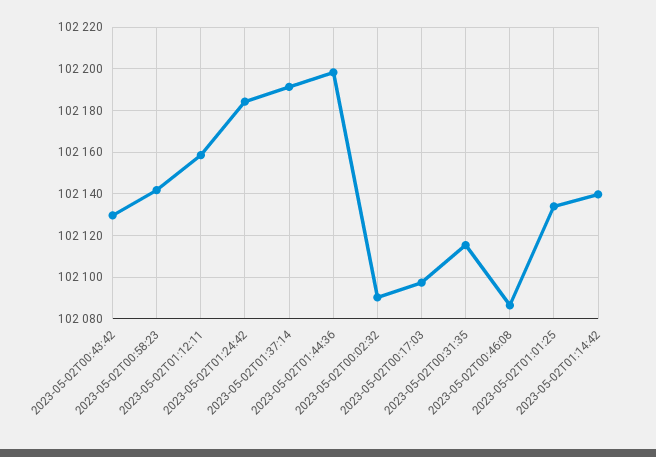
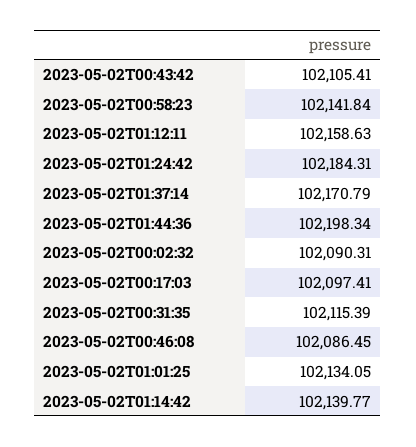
  {
-   "2023-05-02T00:43:42": 102130,
+   "2023-05-02T00:43:42": 102105.41,
    "2023-05-02T00:58:23": 102141.84,
    "2023-05-02T01:12:11": 102158.63,
    "2023-05-02T01:24:42": 102184.31,
-   "2023-05-02T01:37:14": 102190,
+   "2023-05-02T01:37:14": 102170.79,
    "2023-05-02T01:44:36": 102198.34,
    "2023-05-02T00:02:32": 102090.31,
    "2023-05-02T00:17:03": 102097.41,
    "2023-05-02T00:31:35": 102115.39,
    "2023-05-02T00:46:08": 102086.45,
    "2023-05-02T01:01:25": 102134.05,
    "2023-05-02T01:14:42": 102139.77
  }

